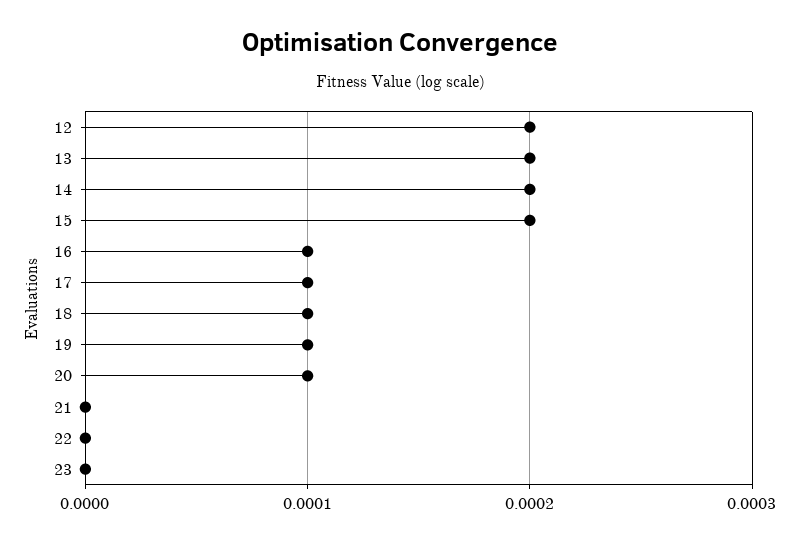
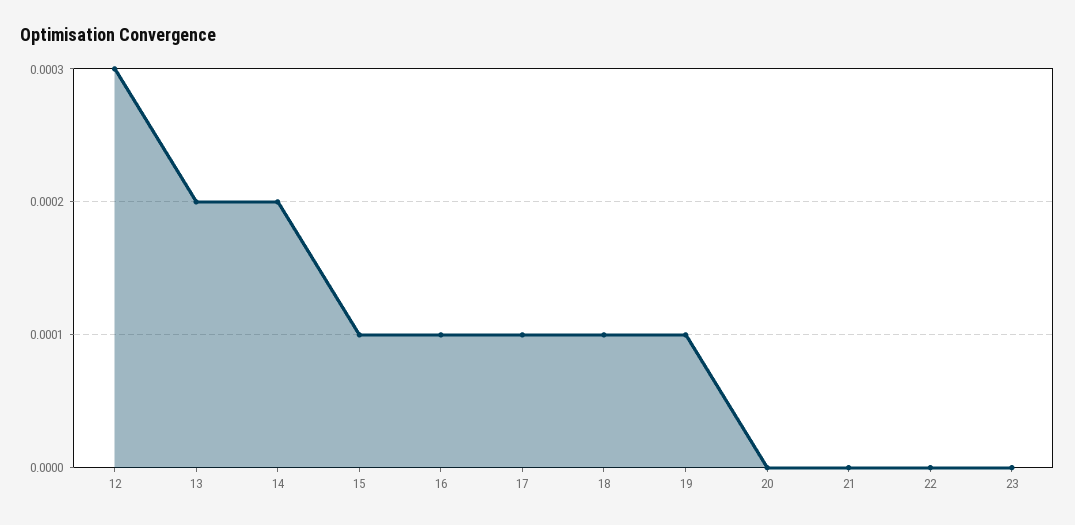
  {
-   "12": 0.0002,
+   "12": 0.0003,
    "13": 0.0002,
    "14": 0.0002,
-   "15": 0.0002,
+   "15": 0.0001,
    "16": 0.0001,
    "17": 0.0001,
    "18": 0.0001,
    "19": 0.0001,
-   "20": 0.0001,
+   "20": 0,
    "21": 0,
    "22": 0,
    "23": 0
  }

